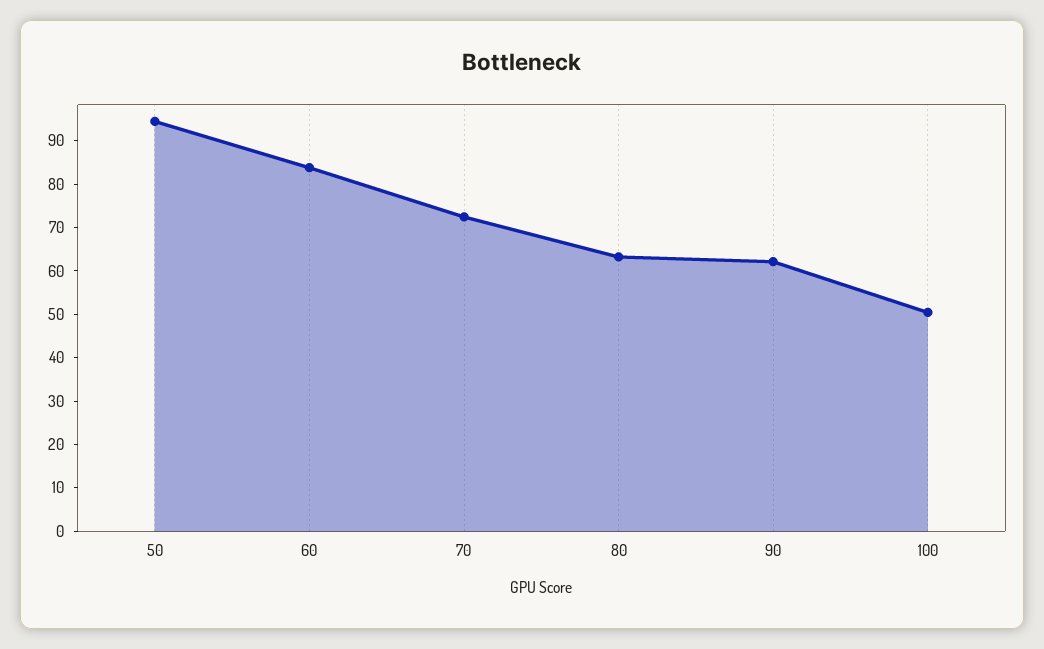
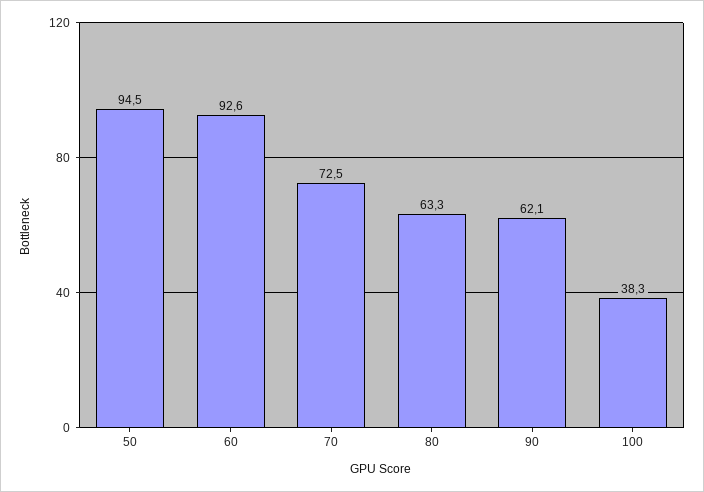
  {
    "50": 94.5,
-   "60": 84,
+   "60": 92.6,
    "70": 72.5,
    "80": 63.3,
    "90": 62.1,
-   "100": 50
+   "100": 38.3
  }

